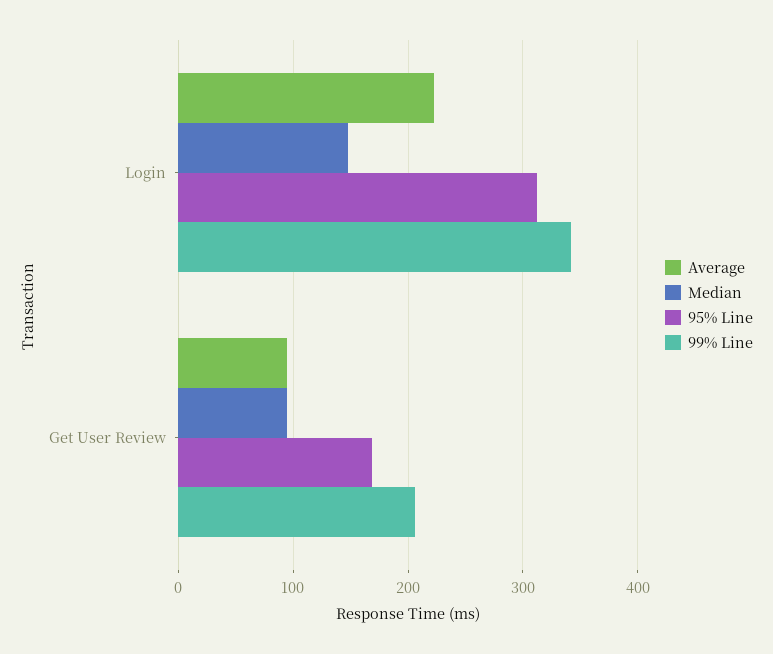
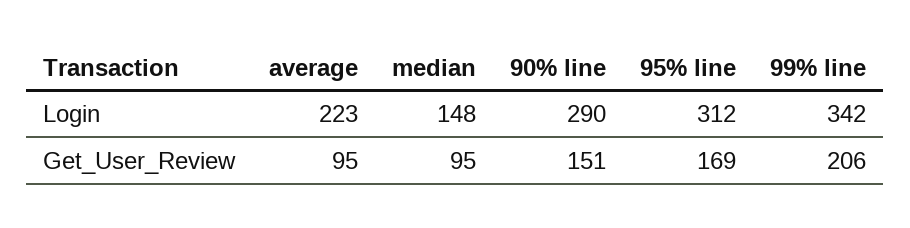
  {
    "Average": {
      "Login": 223,
      "Get User Review": 95
    },
    "Median": {
      "Login": 148,
      "Get User Review": 95
    },
    "95% Line": {
      "Login": 312,
      "Get User Review": 169
    },
    "99% Line": {
      "Login": 342,
      "Get User Review": 206
-   }
+   },
+   "90% line": {
+     "Login": 290,
+     "Get User Review": 151
+   }
  }

